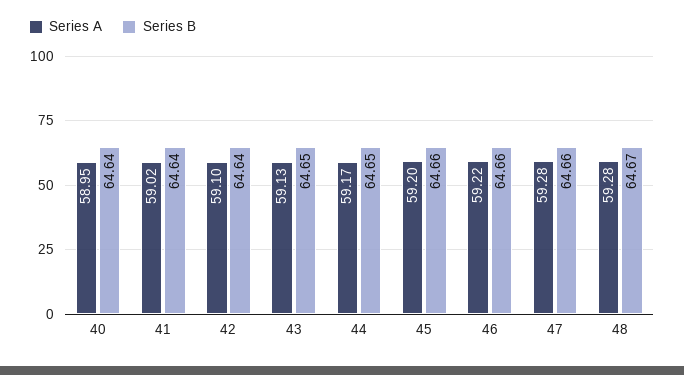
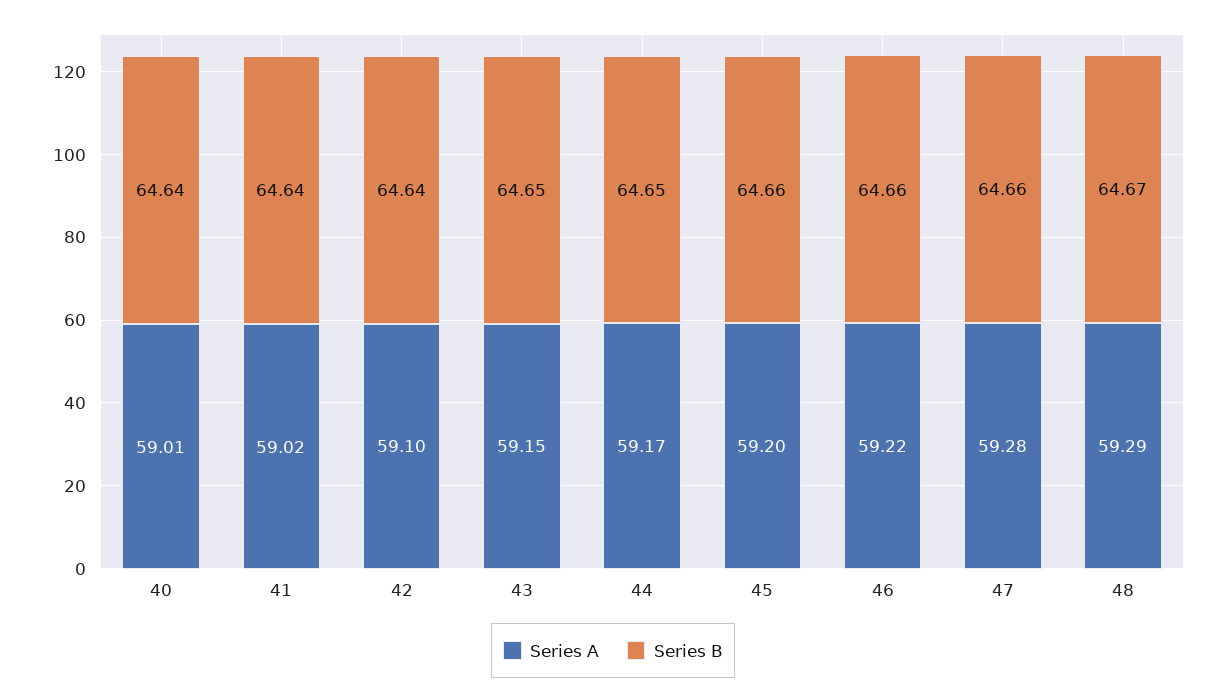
  {
    "Series A": {
-     "40": 58.95,
+     "40": 59.01,
      "41": 59.02,
      "42": 59.1,
-     "43": 59.13,
+     "43": 59.15,
      "44": 59.17,
      "45": 59.2,
      "46": 59.22,
      "47": 59.28,
-     "48": 59.28
+     "48": 59.29
    },
    "Series B": {
      "40": 64.64,
      "41": 64.64,
      "42": 64.64,
      "43": 64.65,
      "44": 64.65,
      "45": 64.66,
      "46": 64.66,
      "47": 64.66,
      "48": 64.67
    }
  }

